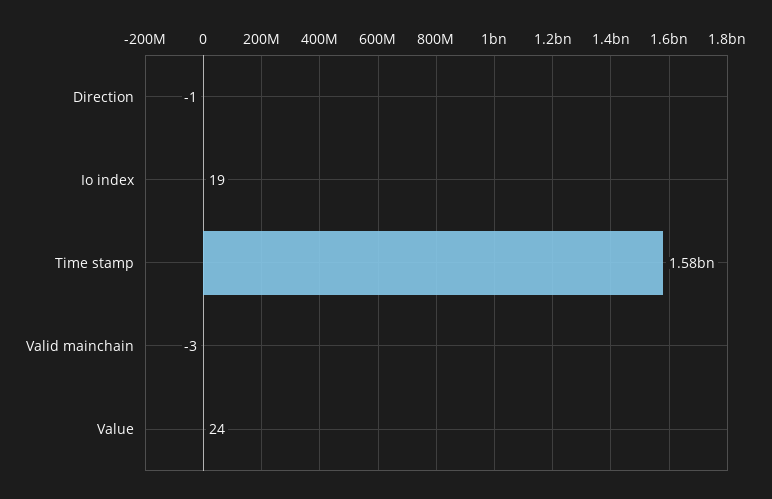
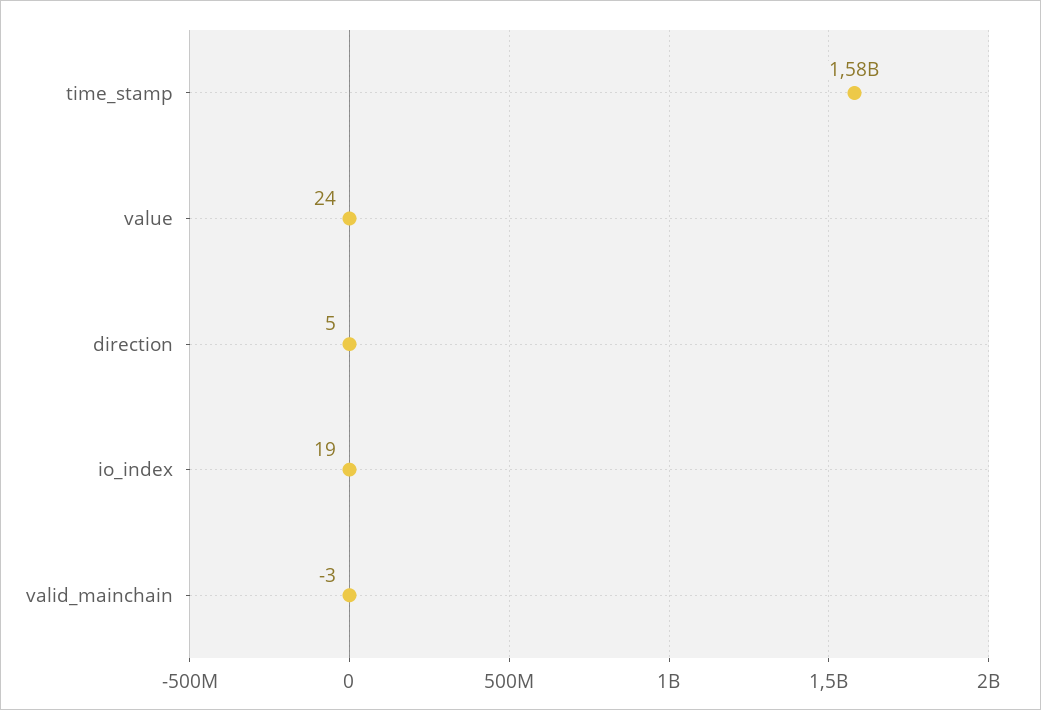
  {
-   "Direction": -1,
+   "Direction": 5,
    "Io index": 19,
    "Time stamp": 1580000000,
    "Valid mainchain": -3,
    "Value": 24
  }

